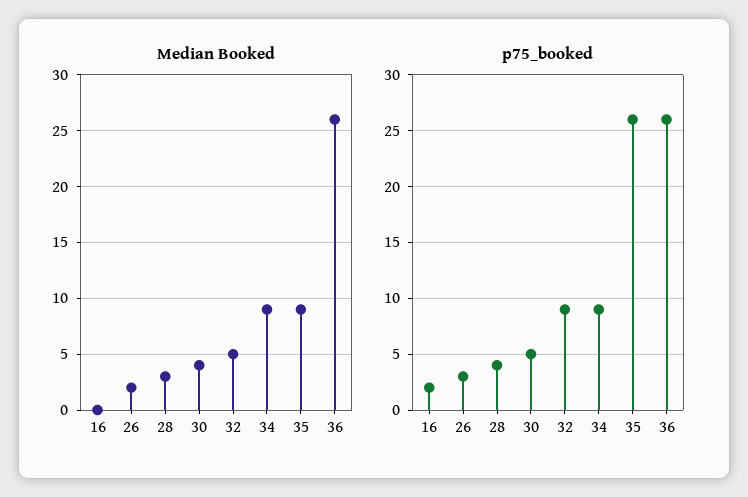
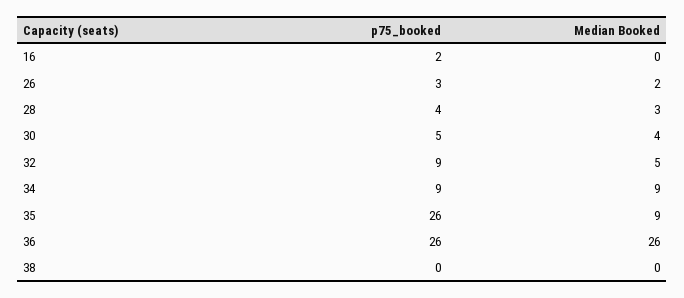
  {
    "Median Booked": {
      "16": 0,
      "26": 2,
      "28": 3,
      "30": 4,
      "32": 5,
      "34": 9,
      "35": 9,
-     "36": 26
+     "36": 26,
+     "38": 0
    },
    "p75_booked": {
      "16": 2,
      "26": 3,
      "28": 4,
      "30": 5,
      "32": 9,
      "34": 9,
      "35": 26,
-     "36": 26
+     "36": 26,
+     "38": 0
    }
  }

